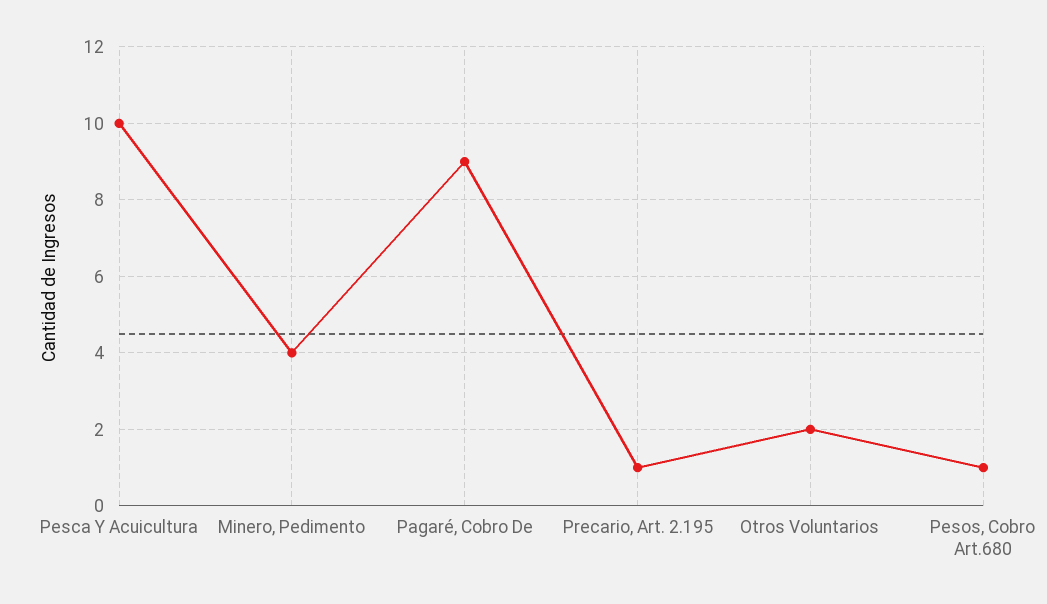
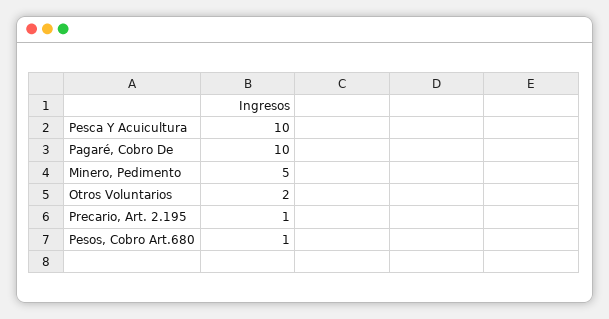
  {
    "Pesca Y Acuicultura": 10,
-   "Minero, Pedimento": 4,
+   "Minero, Pedimento": 5,
-   "Pagaré, Cobro De": 9,
+   "Pagaré, Cobro De": 10,
    "Precario, Art. 2.195": 1,
    "Otros Voluntarios": 2,
    "Pesos, Cobro Art.680": 1
  }

